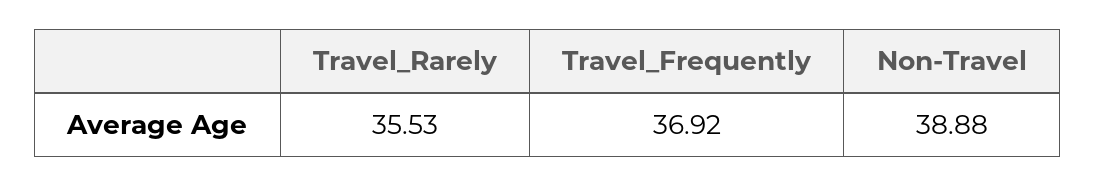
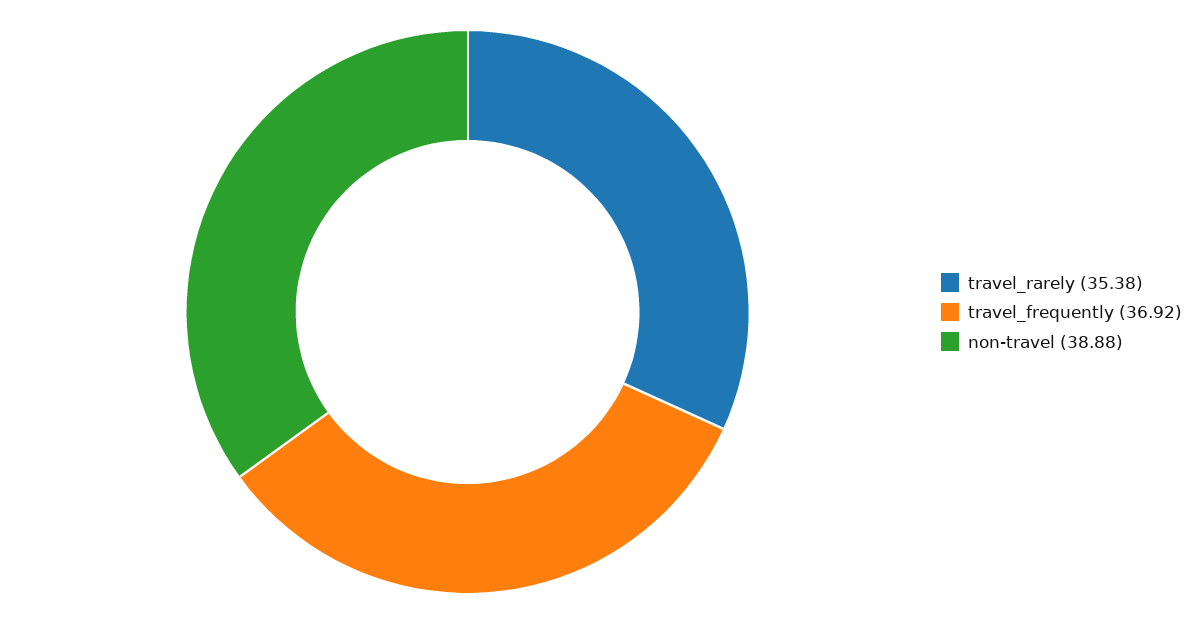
  {
-   "Travel_Rarely": 35.53,
+   "Travel_Rarely": 35.38,
    "Travel_Frequently": 36.92,
    "Non-Travel": 38.88
  }

